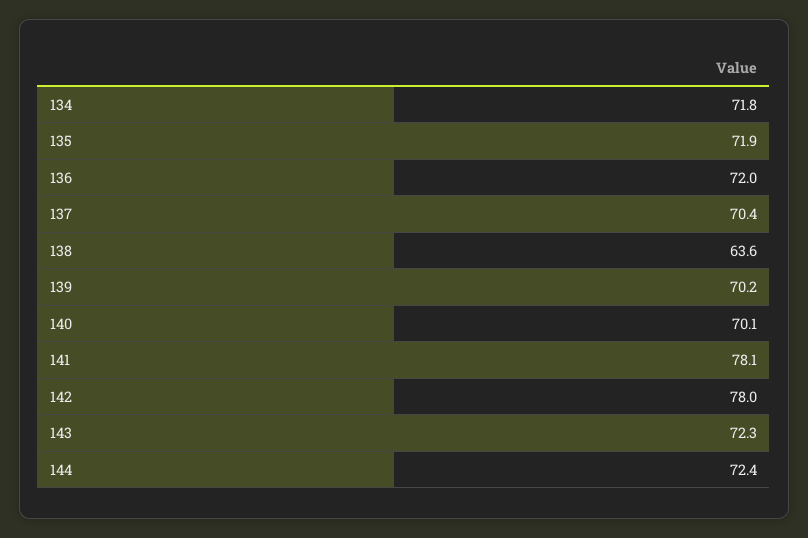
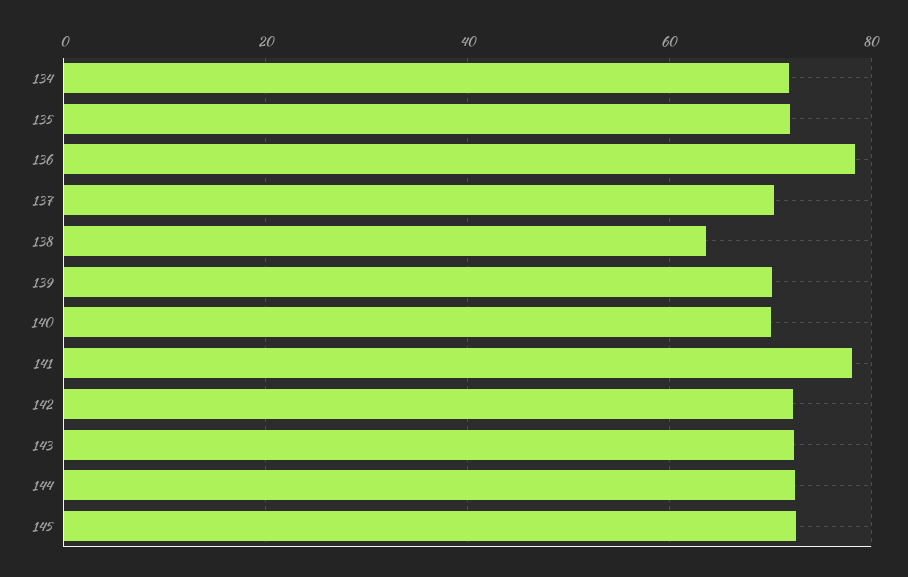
  {
    "134": 71.8,
    "135": 71.9,
-   "136": 72,
+   "136": 78,
    "137": 70.4,
    "138": 63.6,
    "139": 70.2,
    "140": 70.1,
    "141": 78.1,
-   "142": 78,
+   "142": 72,
    "143": 72.3,
-   "144": 72.4
+   "144": 72.4,
+   "145": 72
  }

